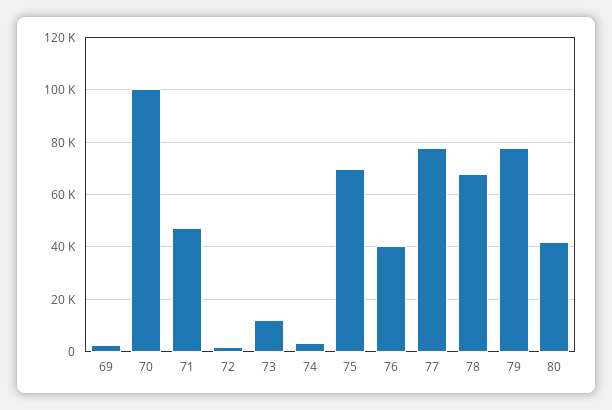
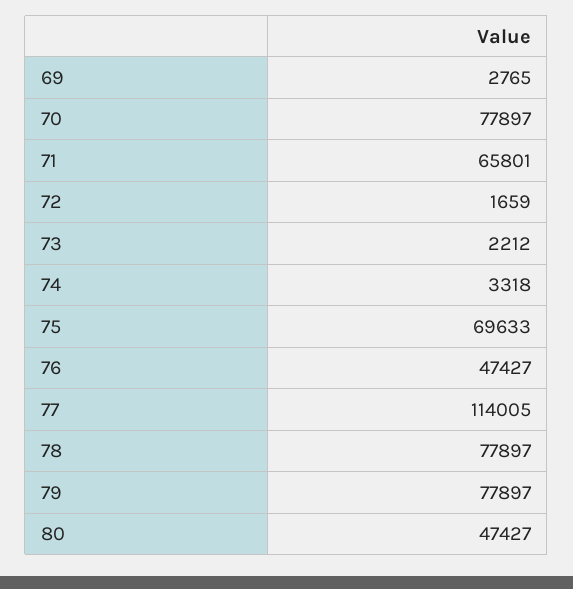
  {
    "69": 2765,
-   "70": 100000,
+   "70": 77897,
-   "71": 47500,
+   "71": 65801,
    "72": 1659,
-   "73": 12500,
+   "73": 2212,
    "74": 3318,
    "75": 69633,
-   "76": 40000,
+   "76": 47427,
-   "77": 77500,
+   "77": 114005,
-   "78": 67500,
+   "78": 77897,
    "79": 77897,
-   "80": 42500
+   "80": 47427
  }

